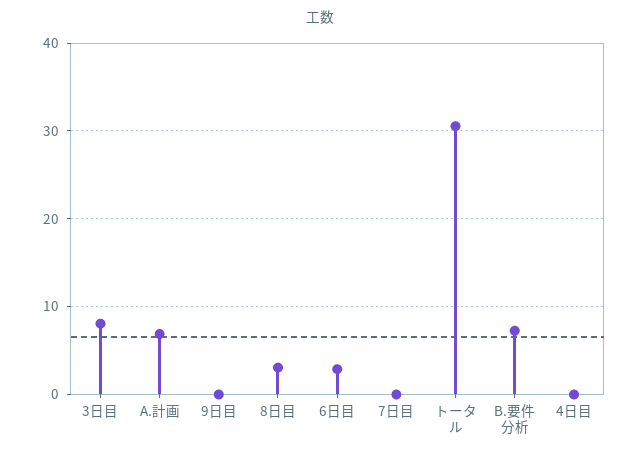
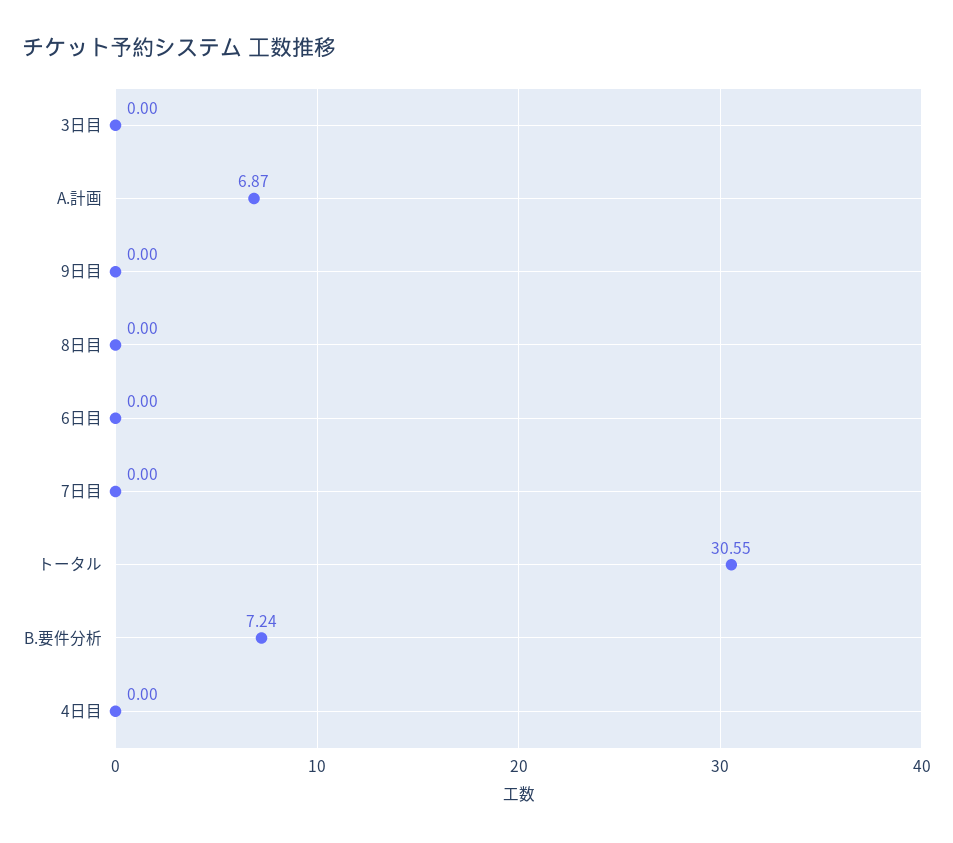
  {
-   "3日目": 8,
+   "3日目": 0,
    "A.計画": 6.87,
    "9日目": 0,
-   "8日目": 3,
+   "8日目": 0,
-   "6日目": 3,
+   "6日目": 0,
    "7日目": 0,
    "トータル": 30.55,
    "B.要件分析": 7.24,
    "4日目": 0
  }

